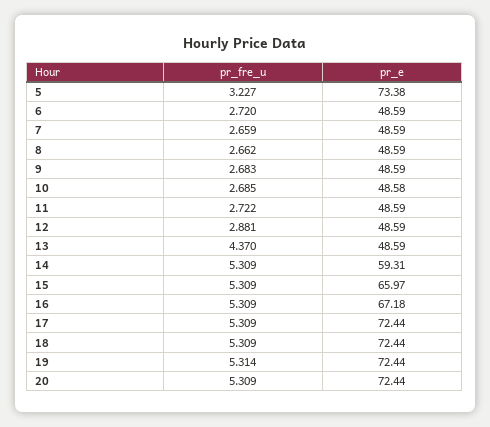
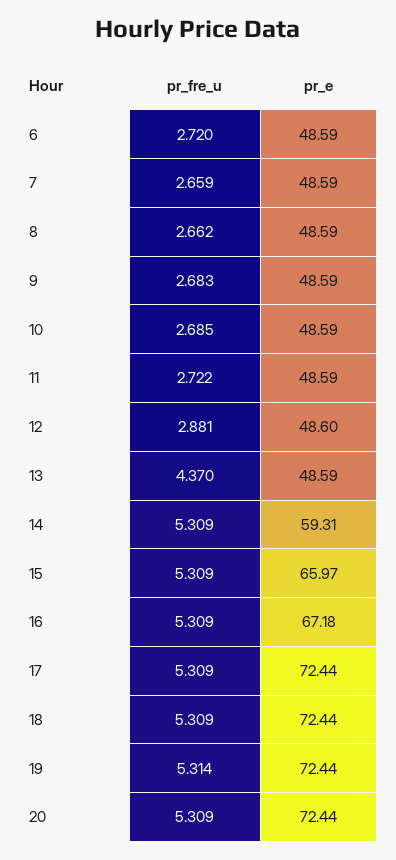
  {
    "pr_fre_u": {
-     "5": 3.227,
      "6": 2.72,
      "7": 2.659,
      "8": 2.662,
      "9": 2.683,
      "10": 2.685,
      "11": 2.722,
      "12": 2.881,
      "13": 4.37,
      "14": 5.309,
      "15": 5.309,
      "16": 5.309,
      "17": 5.309,
      "18": 5.309,
      "19": 5.314,
      "20": 5.309
    },
    "pr_e": {
-     "5": 73.38,
      "6": 48.59,
      "7": 48.59,
      "8": 48.59,
      "9": 48.59,
-     "10": 48.58,
+     "10": 48.59,
      "11": 48.59,
-     "12": 48.59,
+     "12": 48.6,
      "13": 48.59,
      "14": 59.31,
      "15": 65.97,
      "16": 67.18,
      "17": 72.44,
      "18": 72.44,
      "19": 72.44,
      "20": 72.44
    }
  }

